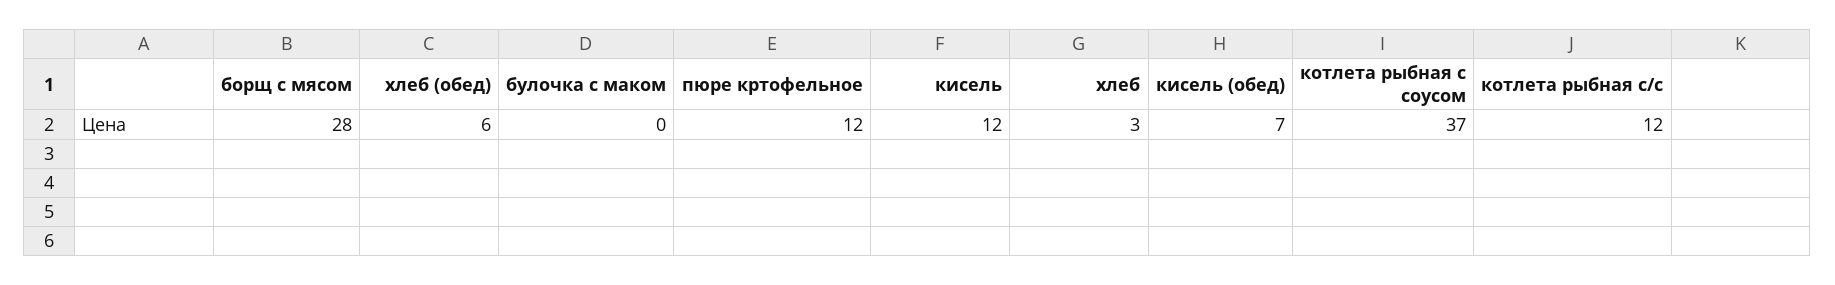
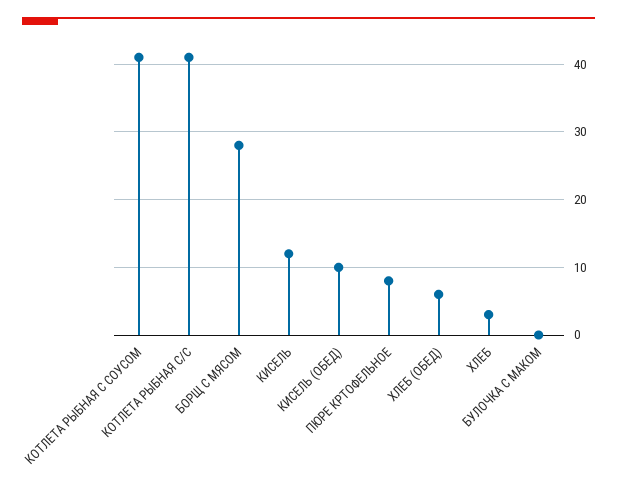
  {
    "борщ с мясом": 28,
    "хлеб (обед)": 6,
    "булочка с маком": 0,
-   "пюре кртофельное": 12,
+   "пюре кртофельное": 8,
    "кисель": 12,
    "хлеб": 3,
-   "кисель (обед)": 7,
+   "кисель (обед)": 10,
-   "котлета рыбная с соусом": 37,
+   "котлета рыбная с соусом": 41,
-   "котлета рыбная с/с": 12
+   "котлета рыбная с/с": 41
  }

